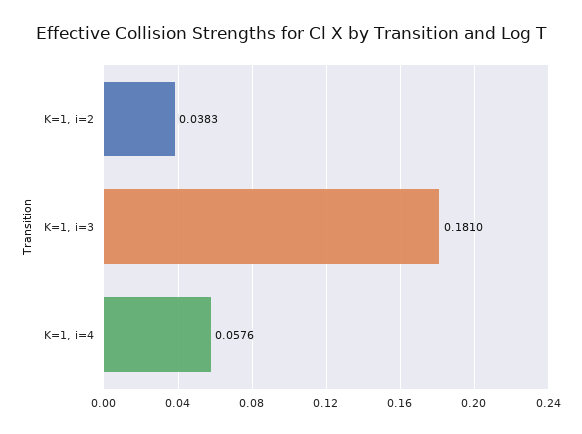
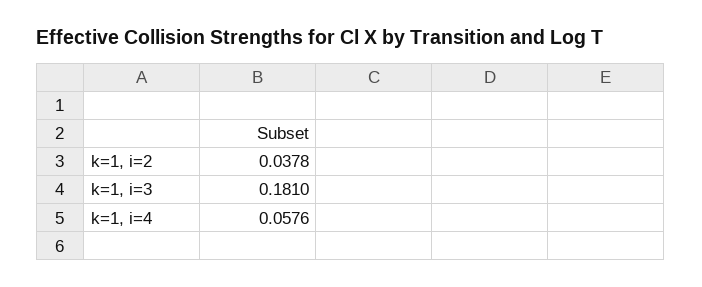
  {
-   "K=1, i=2": 0.0383,
+   "K=1, i=2": 0.0378,
    "K=1, i=3": 0.181,
    "K=1, i=4": 0.0576
  }

